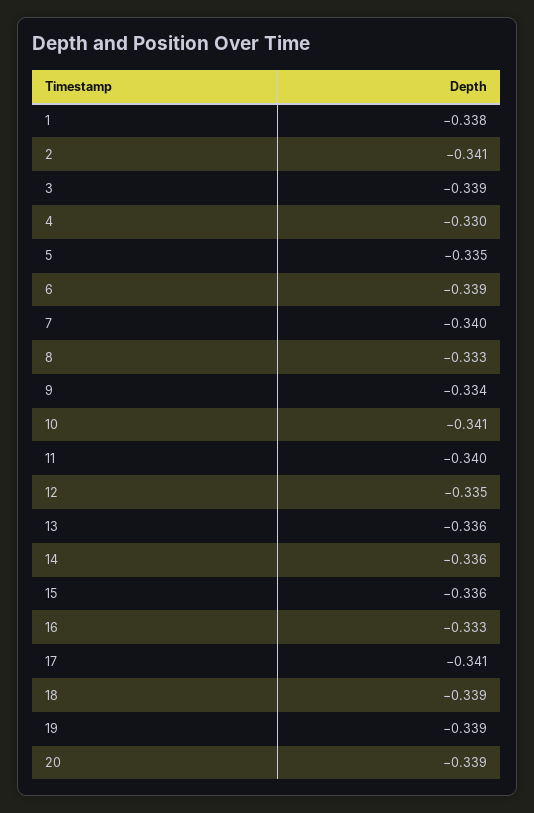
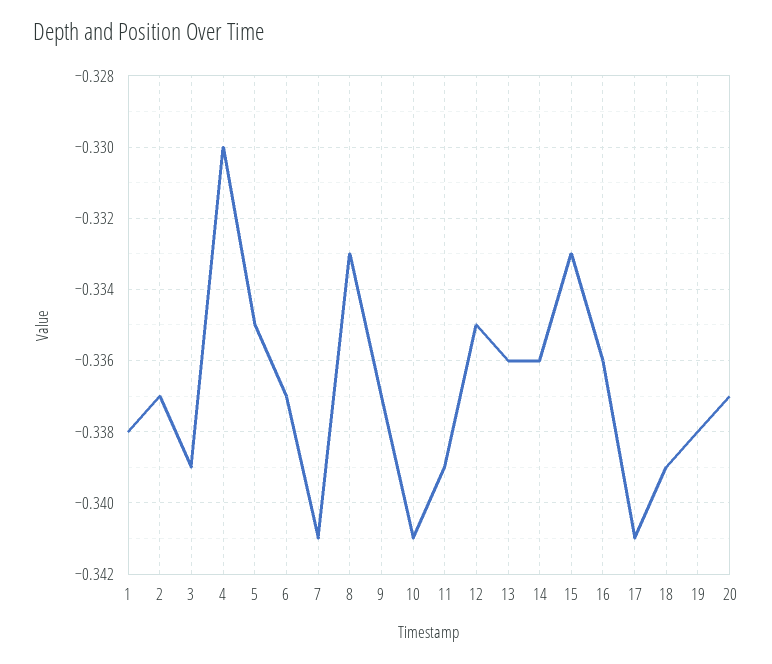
  {
    "1": -0.338,
-   "2": -0.341,
+   "2": -0.337,
    "3": -0.339,
    "4": -0.33,
    "5": -0.335,
-   "6": -0.339,
+   "6": -0.337,
-   "7": -0.34,
+   "7": -0.341,
    "8": -0.333,
-   "9": -0.334,
+   "9": -0.337,
    "10": -0.341,
-   "11": -0.34,
+   "11": -0.339,
    "12": -0.335,
    "13": -0.336,
    "14": -0.336,
-   "15": -0.336,
+   "15": -0.333,
-   "16": -0.333,
+   "16": -0.336,
    "17": -0.341,
    "18": -0.339,
-   "19": -0.339,
+   "19": -0.338,
-   "20": -0.339
+   "20": -0.337
  }

